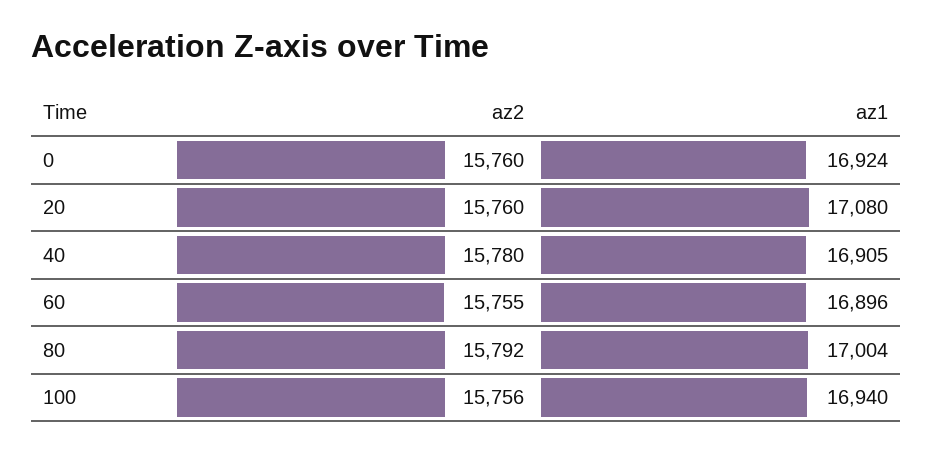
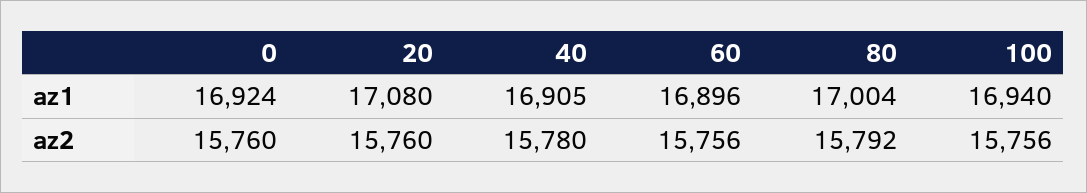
  {
    "az2": {
      "0": 15760,
      "20": 15760,
      "40": 15780,
-     "60": 15755,
+     "60": 15756,
      "80": 15792,
      "100": 15756
    },
    "az1": {
      "0": 16924,
      "20": 17080,
      "40": 16905,
      "60": 16896,
      "80": 17004,
      "100": 16940
    }
  }

